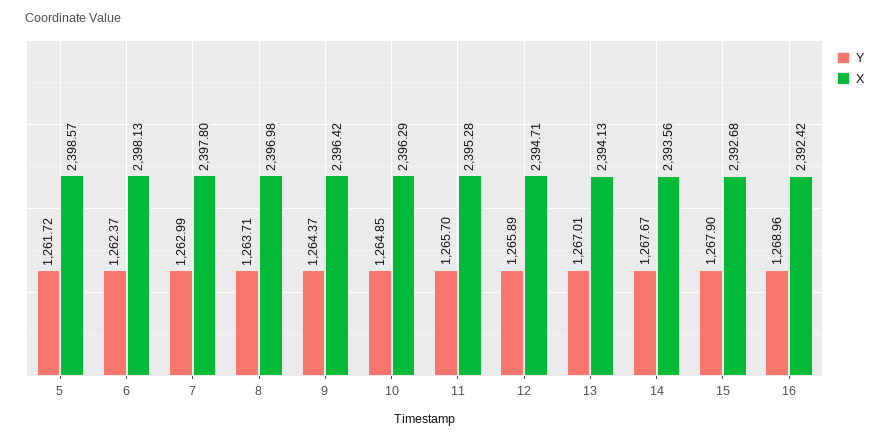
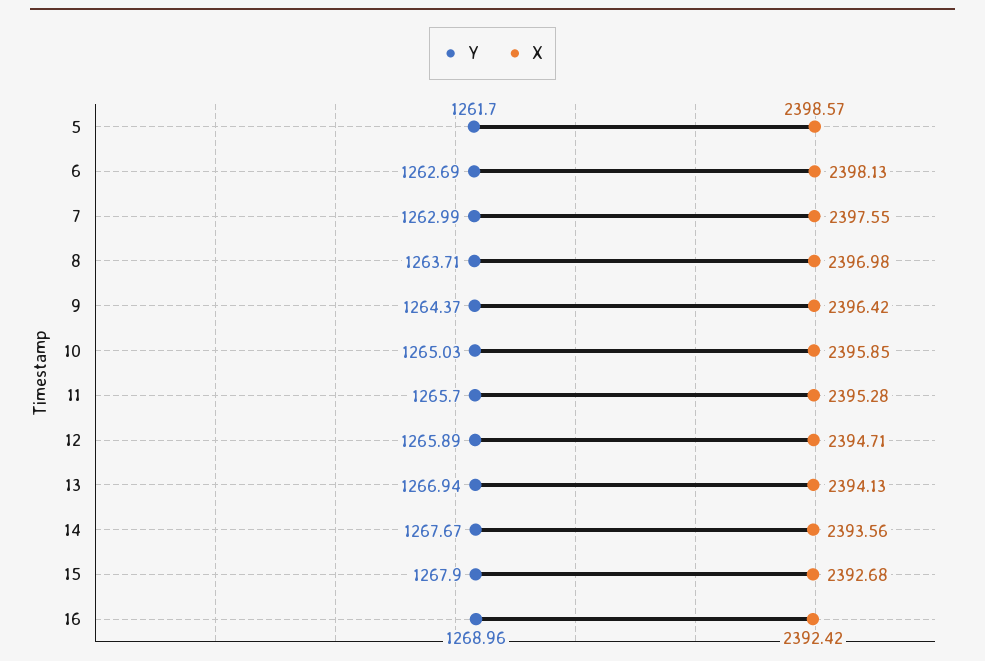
  {
    "Y": {
-     "5": 1261.72,
+     "5": 1261.7,
-     "6": 1262.37,
+     "6": 1262.69,
      "7": 1262.99,
      "8": 1263.71,
      "9": 1264.37,
-     "10": 1264.85,
+     "10": 1265.03,
      "11": 1265.7,
      "12": 1265.89,
-     "13": 1267.01,
+     "13": 1266.94,
      "14": 1267.67,
      "15": 1267.9,
      "16": 1268.96
    },
    "X": {
      "5": 2398.57,
      "6": 2398.13,
-     "7": 2397.8,
+     "7": 2397.55,
      "8": 2396.98,
      "9": 2396.42,
-     "10": 2396.29,
+     "10": 2395.85,
      "11": 2395.28,
      "12": 2394.71,
      "13": 2394.13,
      "14": 2393.56,
      "15": 2392.68,
      "16": 2392.42
    }
  }

